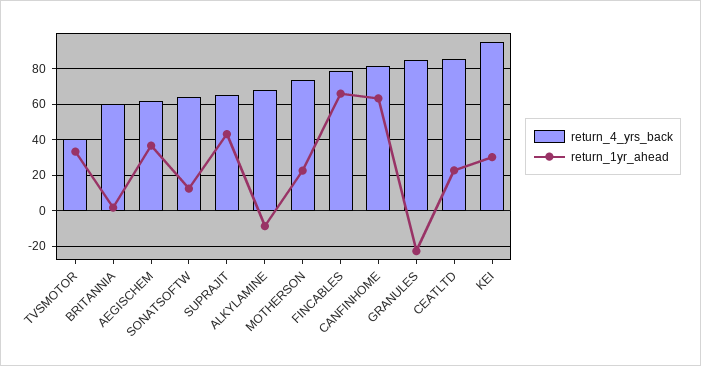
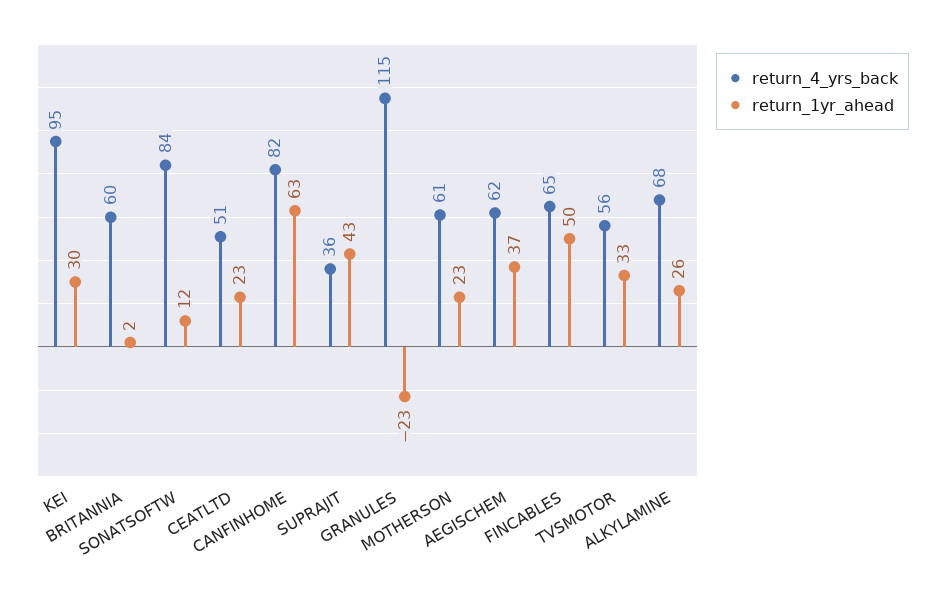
  {
    "return_4_yrs_back": {
-     "TVSMOTOR": 40,
+     "TVSMOTOR": 56,
      "BRITANNIA": 60,
      "AEGISCHEM": 62,
-     "SONATSOFTW": 65,
+     "SONATSOFTW": 84,
-     "SUPRAJIT": 65,
+     "SUPRAJIT": 36,
      "ALKYLAMINE": 68,
-     "MOTHERSON": 75,
+     "MOTHERSON": 61,
-     "FINCABLES": 80,
+     "FINCABLES": 65,
      "CANFINHOME": 82,
-     "GRANULES": 85,
+     "GRANULES": 115,
-     "CEATLTD": 85,
+     "CEATLTD": 51,
      "KEI": 95
    },
    "return_1yr_ahead": {
      "TVSMOTOR": 33,
      "BRITANNIA": 2,
      "AEGISCHEM": 37,
      "SONATSOFTW": 12,
      "SUPRAJIT": 43,
-     "ALKYLAMINE": -10,
+     "ALKYLAMINE": 26,
      "MOTHERSON": 23,
-     "FINCABLES": 65,
+     "FINCABLES": 50,
      "CANFINHOME": 63,
      "GRANULES": -23,
      "CEATLTD": 23,
      "KEI": 30
    }
  }

